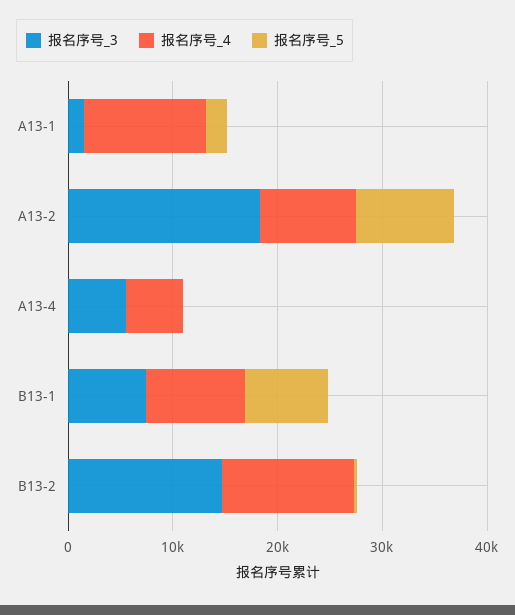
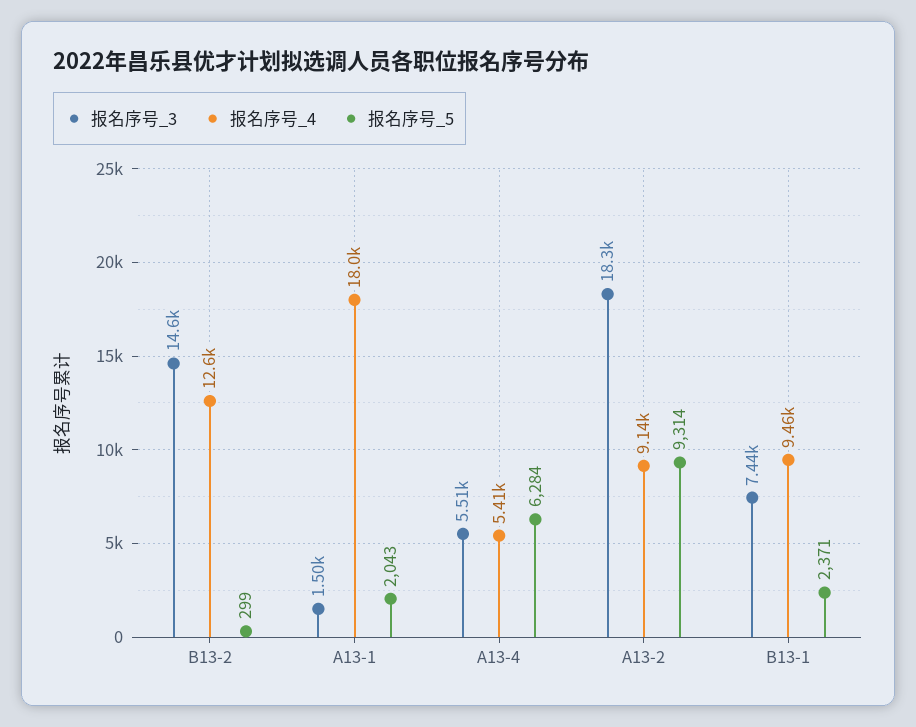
  {
    "报名序号_3": {
      "A13-1": 1500,
      "A13-2": 18300,
      "A13-4": 5510,
      "B13-1": 7440,
      "B13-2": 14600
    },
    "报名序号_4": {
-     "A13-1": 12000,
+     "A13-1": 18000,
      "A13-2": 9140,
      "A13-4": 5410,
      "B13-1": 9460,
      "B13-2": 12600
    },
    "报名序号_5": {
      "A13-1": 2043,
      "A13-2": 9314,
-     "A13-4": 0,
+     "A13-4": 6284,
-     "B13-1": 8000,
+     "B13-1": 2371,
      "B13-2": 299
    }
  }

